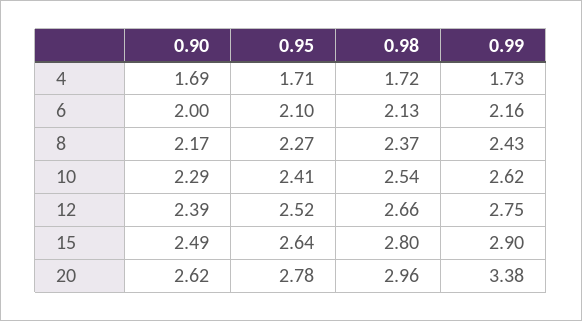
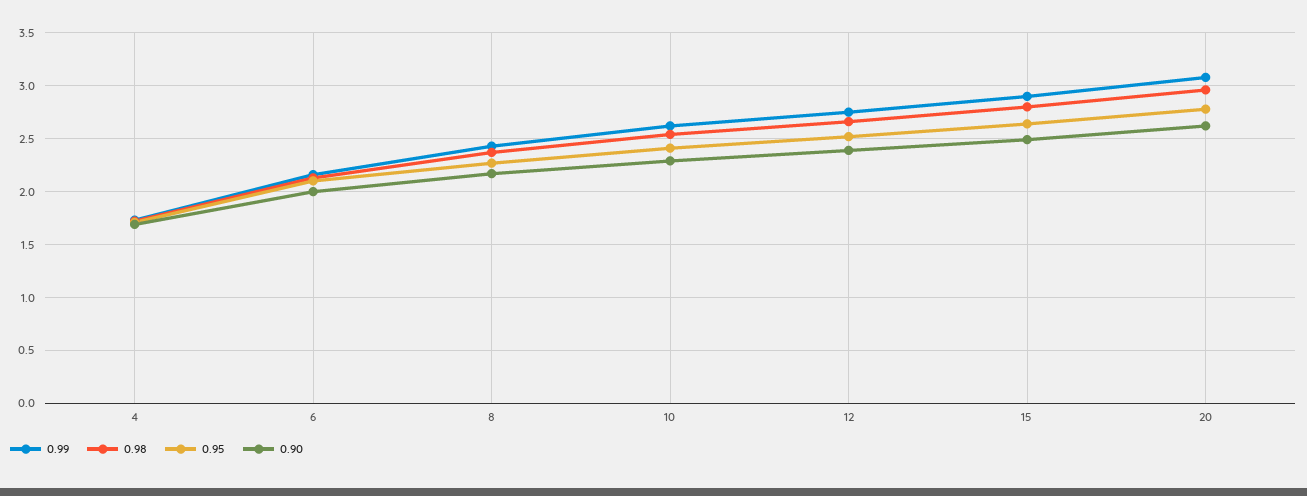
  {
    "0.90": {
      "4": 1.69,
      "6": 2,
      "8": 2.17,
      "10": 2.29,
      "12": 2.39,
      "15": 2.49,
      "20": 2.62
    },
    "0.95": {
      "4": 1.71,
      "6": 2.1,
      "8": 2.27,
      "10": 2.41,
      "12": 2.52,
      "15": 2.64,
      "20": 2.78
    },
    "0.98": {
      "4": 1.72,
      "6": 2.13,
      "8": 2.37,
      "10": 2.54,
      "12": 2.66,
      "15": 2.8,
      "20": 2.96
    },
    "0.99": {
      "4": 1.73,
      "6": 2.16,
      "8": 2.43,
      "10": 2.62,
      "12": 2.75,
      "15": 2.9,
-     "20": 3.38
+     "20": 3.1
    }
  }

